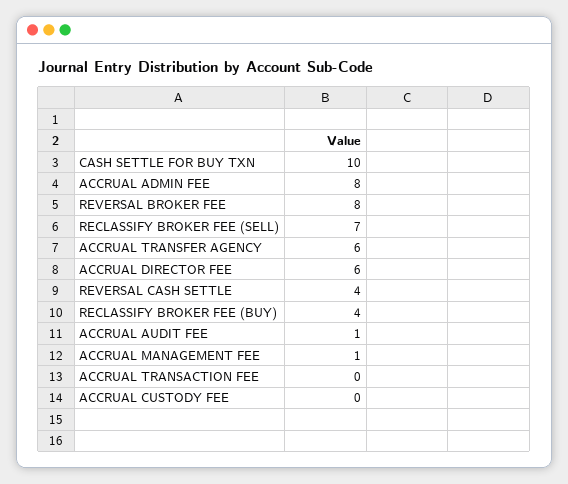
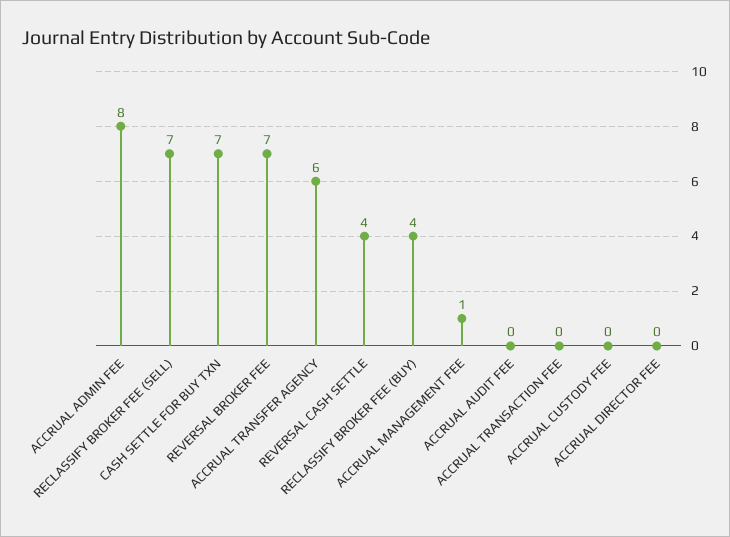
  {
-   "CASH SETTLE FOR BUY TXN": 10,
+   "CASH SETTLE FOR BUY TXN": 7,
    "ACCRUAL ADMIN FEE": 8,
-   "REVERSAL BROKER FEE": 8,
+   "REVERSAL BROKER FEE": 7,
    "RECLASSIFY BROKER FEE (SELL)": 7,
    "ACCRUAL TRANSFER AGENCY": 6,
-   "ACCRUAL DIRECTOR FEE": 6,
+   "ACCRUAL DIRECTOR FEE": 0,
    "REVERSAL CASH SETTLE": 4,
    "RECLASSIFY BROKER FEE (BUY)": 4,
-   "ACCRUAL AUDIT FEE": 1,
+   "ACCRUAL AUDIT FEE": 0,
    "ACCRUAL MANAGEMENT FEE": 1,
    "ACCRUAL TRANSACTION FEE": 0,
    "ACCRUAL CUSTODY FEE": 0
  }

